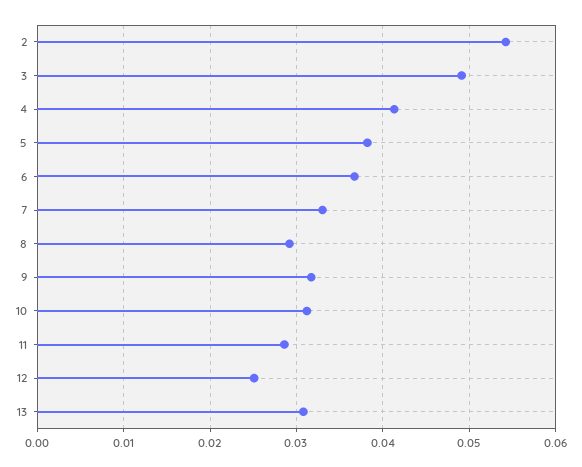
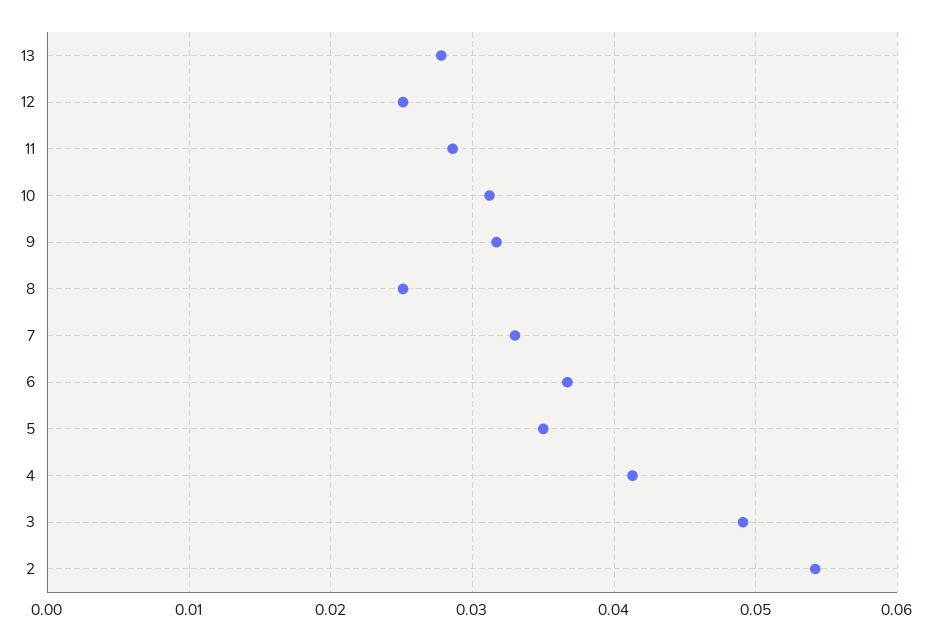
  {
    "2": 0.054,
    "3": 0.049,
    "4": 0.041,
-   "5": 0.038,
+   "5": 0.035,
    "6": 0.037,
    "7": 0.033,
-   "8": 0.029,
+   "8": 0.025,
    "9": 0.032,
    "10": 0.031,
    "11": 0.029,
    "12": 0.025,
-   "13": 0.031
+   "13": 0.028
  }

